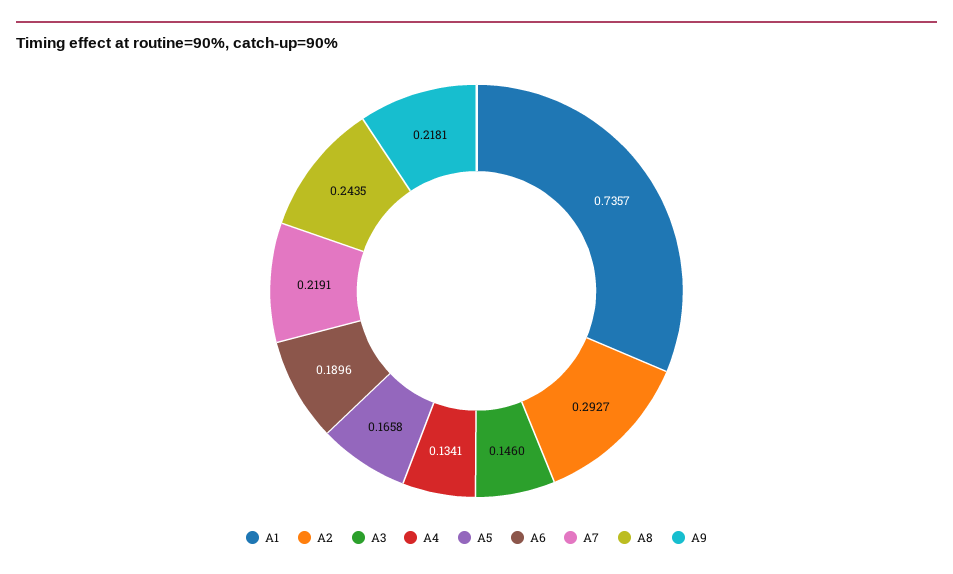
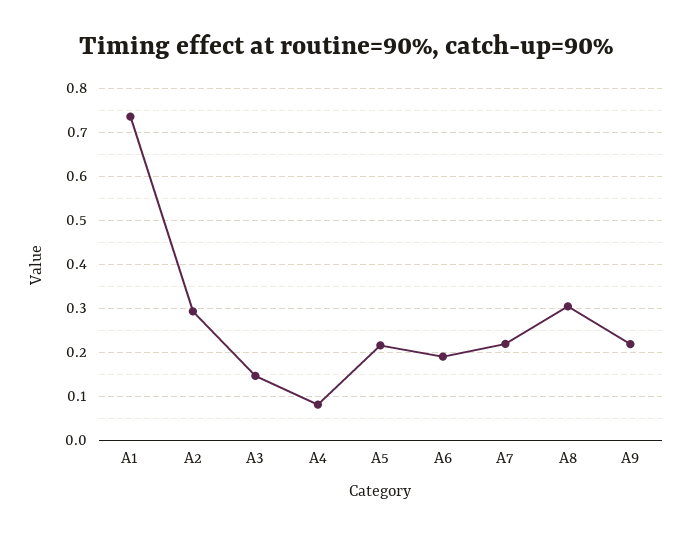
  {
    "A1": 0.7357,
    "A2": 0.2927,
    "A3": 0.146,
-   "A4": 0.1341,
+   "A4": 0.08,
-   "A5": 0.1658,
+   "A5": 0.22,
    "A6": 0.1896,
    "A7": 0.2191,
-   "A8": 0.2435,
+   "A8": 0.3,
    "A9": 0.2181
  }

